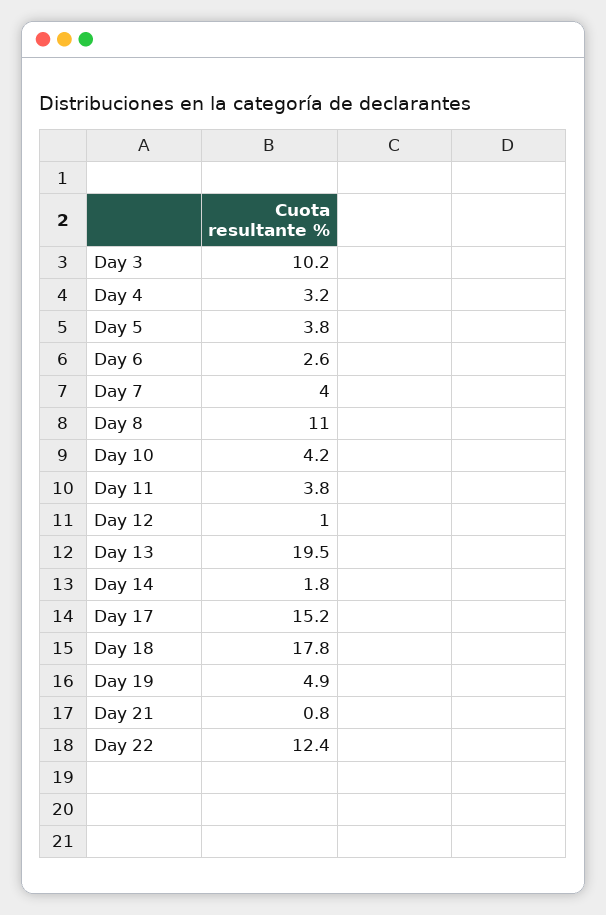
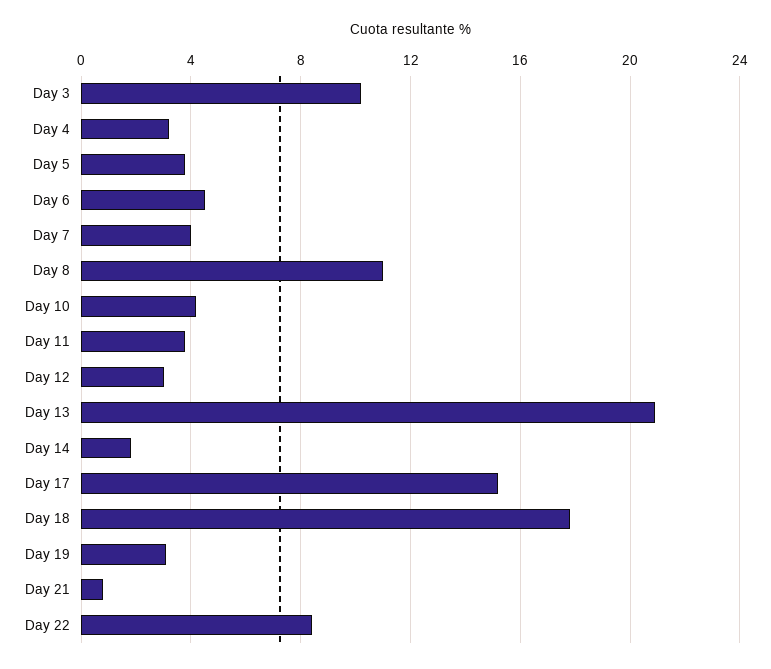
  {
    "Day 3": 10.2,
    "Day 4": 3.2,
    "Day 5": 3.8,
-   "Day 6": 2.6,
+   "Day 6": 4.5,
    "Day 7": 4,
    "Day 8": 11,
    "Day 10": 4.2,
    "Day 11": 3.8,
-   "Day 12": 1,
+   "Day 12": 3,
-   "Day 13": 19.5,
+   "Day 13": 21,
    "Day 14": 1.8,
    "Day 17": 15.2,
    "Day 18": 17.8,
-   "Day 19": 4.9,
+   "Day 19": 3,
    "Day 21": 0.8,
-   "Day 22": 12.4
+   "Day 22": 8.5
  }

